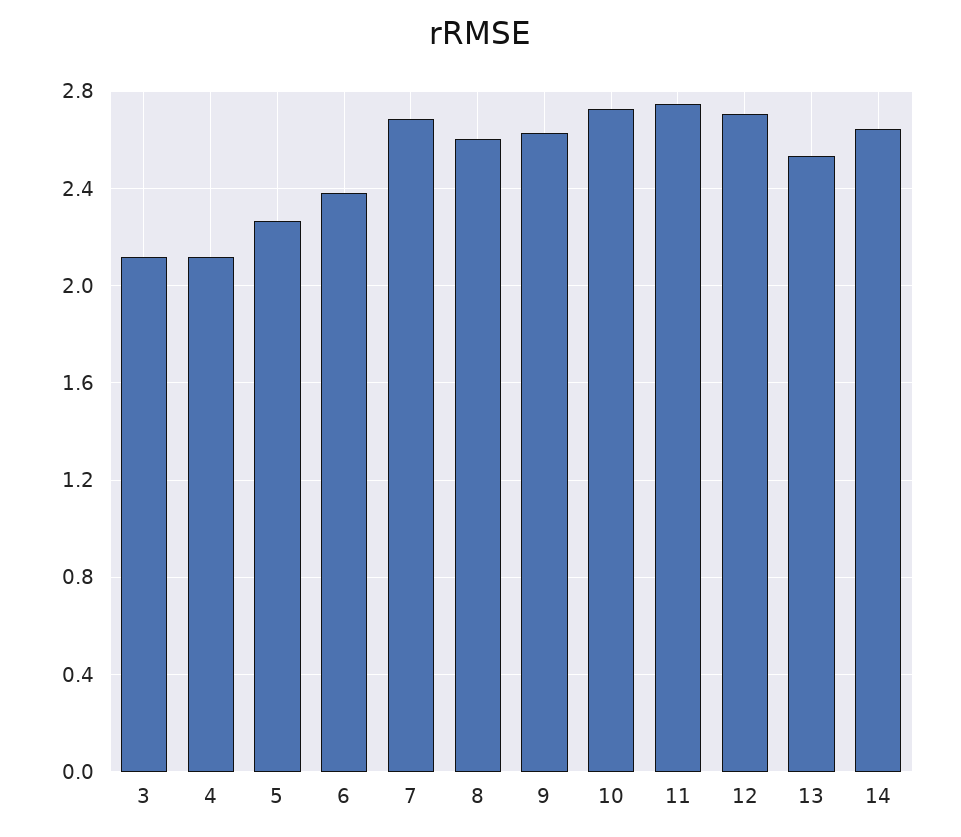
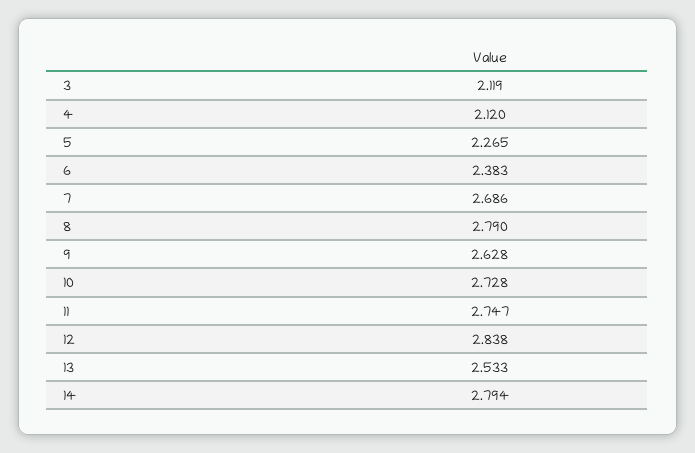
  {
    "3": 2.119,
    "4": 2.12,
    "5": 2.265,
    "6": 2.383,
    "7": 2.686,
-   "8": 2.6,
+   "8": 2.79,
    "9": 2.628,
    "10": 2.728,
    "11": 2.747,
-   "12": 2.7,
+   "12": 2.838,
    "13": 2.533,
-   "14": 2.65
+   "14": 2.794
  }

